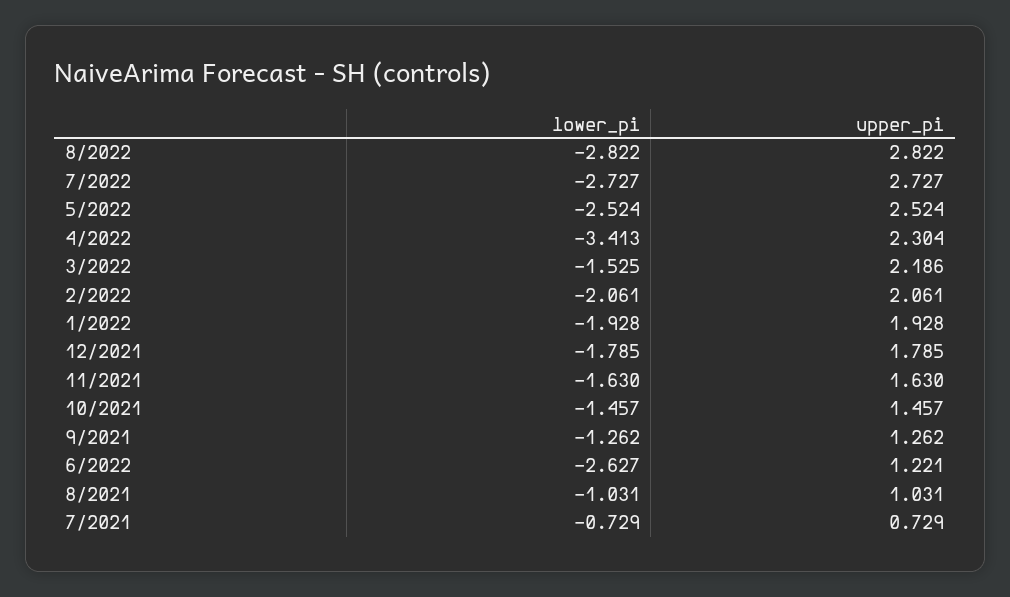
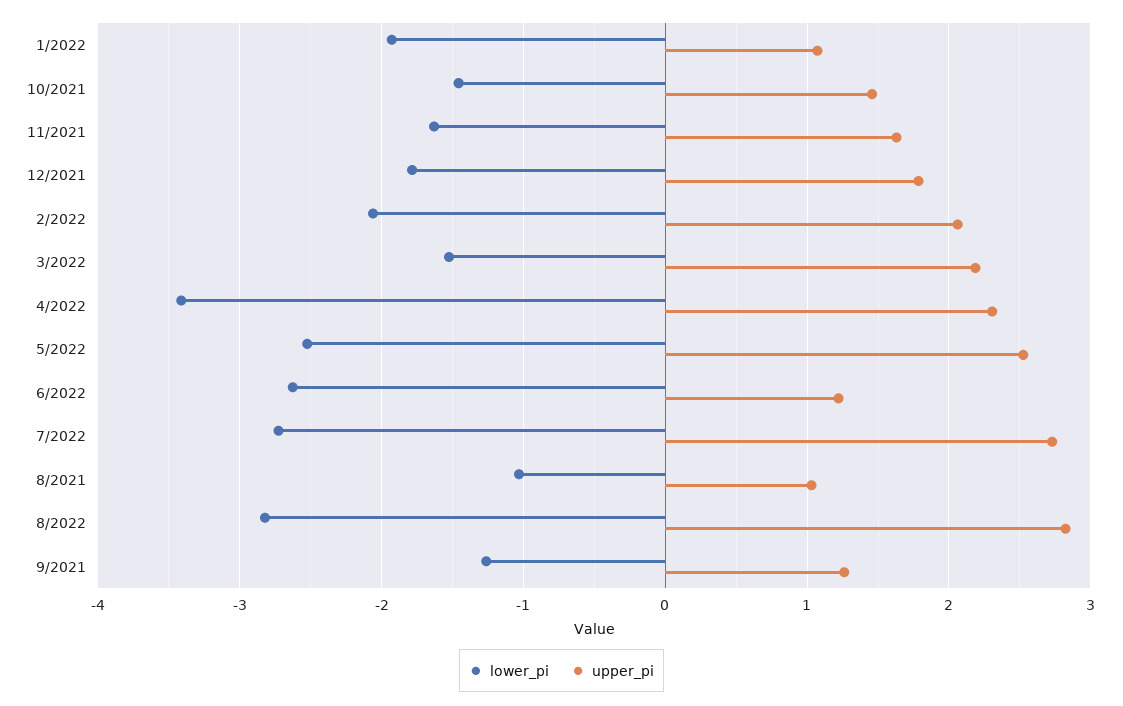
  {
    "lower_pi": {
      "8/2022": -2.822,
      "7/2022": -2.727,
      "5/2022": -2.524,
      "4/2022": -3.413,
      "3/2022": -1.525,
      "2/2022": -2.061,
      "1/2022": -1.928,
      "12/2021": -1.785,
      "11/2021": -1.63,
      "10/2021": -1.457,
      "9/2021": -1.262,
      "6/2022": -2.627,
-     "8/2021": -1.031,
+     "8/2021": -1.031
-     "7/2021": -0.729
    },
    "upper_pi": {
      "8/2022": 2.822,
      "7/2022": 2.727,
      "5/2022": 2.524,
      "4/2022": 2.304,
      "3/2022": 2.186,
      "2/2022": 2.061,
-     "1/2022": 1.928,
+     "1/2022": 1.1,
      "12/2021": 1.785,
      "11/2021": 1.63,
      "10/2021": 1.457,
      "9/2021": 1.262,
      "6/2022": 1.221,
-     "8/2021": 1.031,
+     "8/2021": 1.031
-     "7/2021": 0.729
    }
  }

